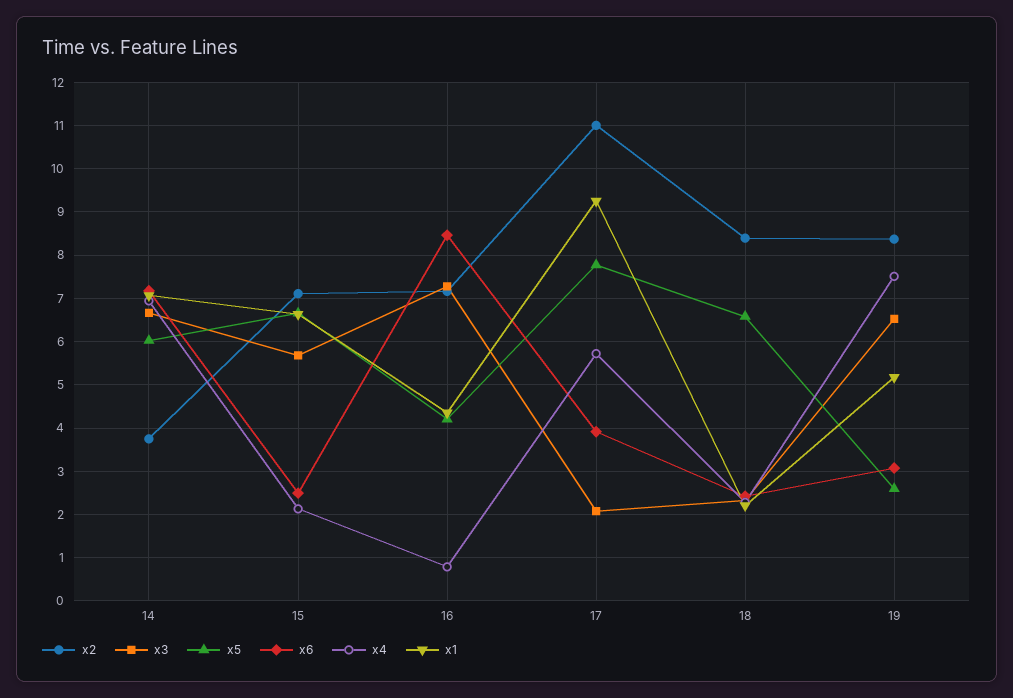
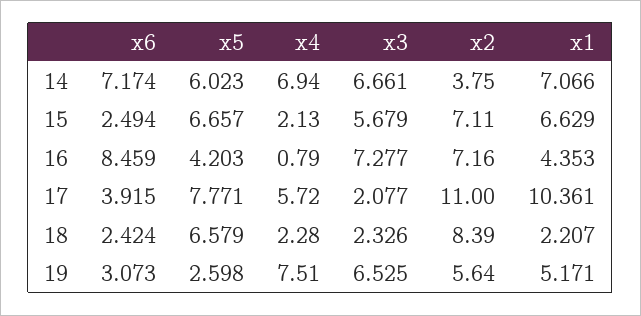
  {
    "x2": {
      "14": 3.75,
      "15": 7.11,
      "16": 7.16,
      "17": 11,
      "18": 8.39,
-     "19": 8.4
+     "19": 5.64
    },
    "x3": {
      "14": 6.661,
      "15": 5.679,
      "16": 7.277,
      "17": 2.077,
      "18": 2.326,
      "19": 6.525
    },
    "x5": {
      "14": 6.023,
      "15": 6.657,
      "16": 4.203,
      "17": 7.771,
      "18": 6.579,
      "19": 2.598
    },
    "x6": {
      "14": 7.174,
      "15": 2.494,
      "16": 8.459,
      "17": 3.915,
      "18": 2.424,
      "19": 3.073
    },
    "x4": {
      "14": 6.94,
      "15": 2.13,
      "16": 0.79,
      "17": 5.72,
      "18": 2.28,
      "19": 7.51
    },
    "x1": {
      "14": 7.066,
      "15": 6.629,
      "16": 4.353,
-     "17": 9.2,
+     "17": 10.361,
      "18": 2.207,
      "19": 5.171
    }
  }

